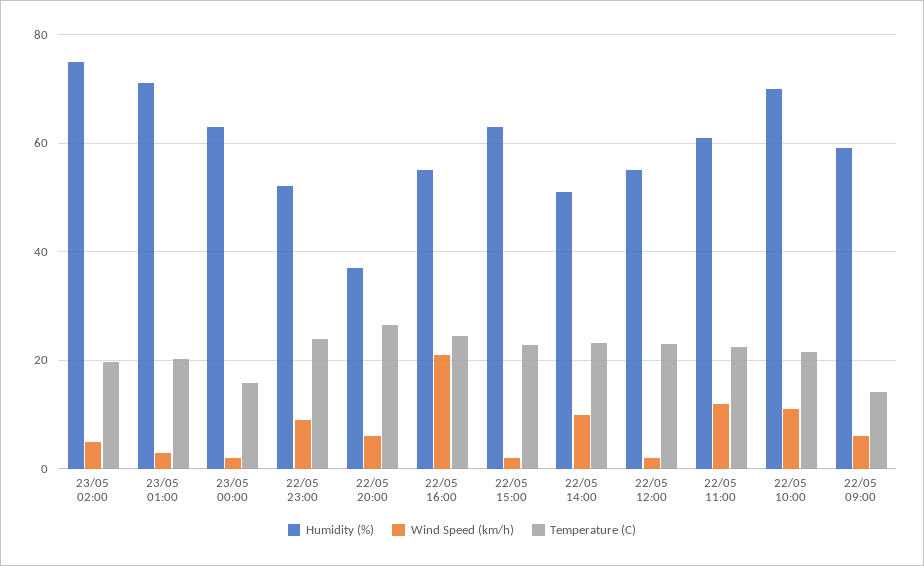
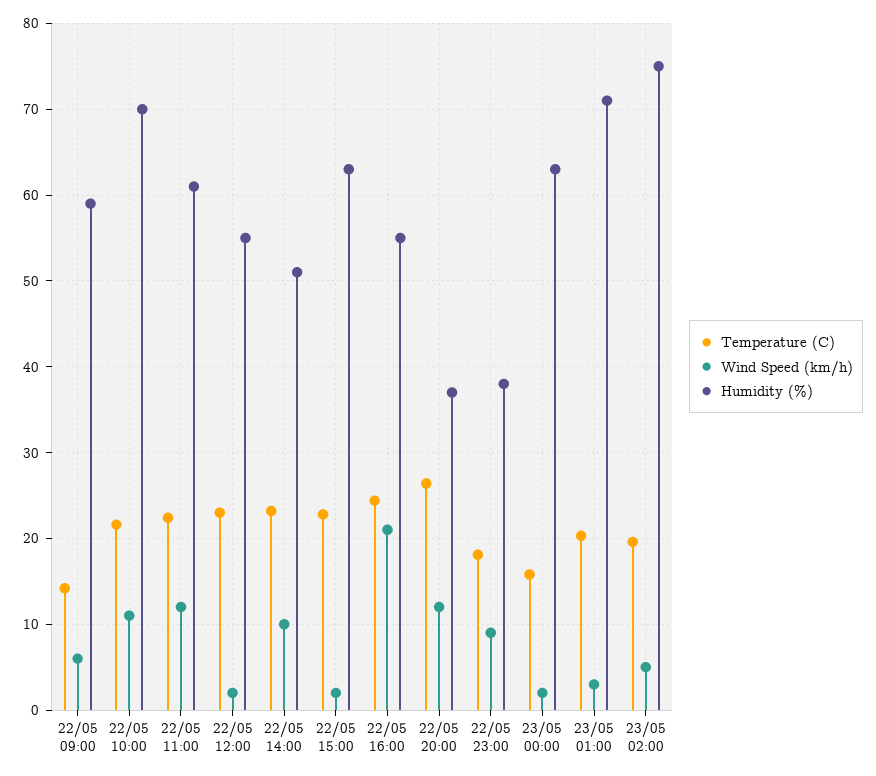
  {
    "Humidity (%)": {
      "23/05 02:00": 75,
      "23/05 01:00": 71,
      "23/05 00:00": 63,
-     "22/05 23:00": 52,
+     "22/05 23:00": 38,
      "22/05 20:00": 37,
      "22/05 16:00": 55,
      "22/05 15:00": 63,
      "22/05 14:00": 51,
      "22/05 12:00": 55,
      "22/05 11:00": 61,
      "22/05 10:00": 70,
      "22/05 09:00": 59
    },
    "Wind Speed (km/h)": {
      "23/05 02:00": 5,
      "23/05 01:00": 3,
      "23/05 00:00": 2,
      "22/05 23:00": 9,
-     "22/05 20:00": 6,
+     "22/05 20:00": 12,
      "22/05 16:00": 21,
      "22/05 15:00": 2,
      "22/05 14:00": 10,
      "22/05 12:00": 2,
      "22/05 11:00": 12,
      "22/05 10:00": 11,
      "22/05 09:00": 6
    },
    "Temperature (C)": {
      "23/05 02:00": 20,
      "23/05 01:00": 20,
      "23/05 00:00": 16,
-     "22/05 23:00": 24,
+     "22/05 23:00": 18,
      "22/05 20:00": 26,
      "22/05 16:00": 24,
      "22/05 15:00": 23,
      "22/05 14:00": 23,
      "22/05 12:00": 23,
      "22/05 11:00": 22,
      "22/05 10:00": 22,
      "22/05 09:00": 14
    }
  }

